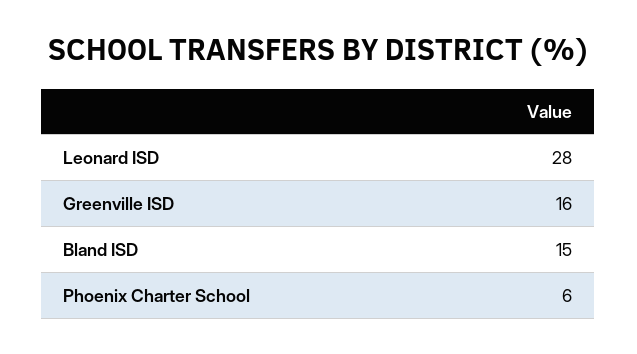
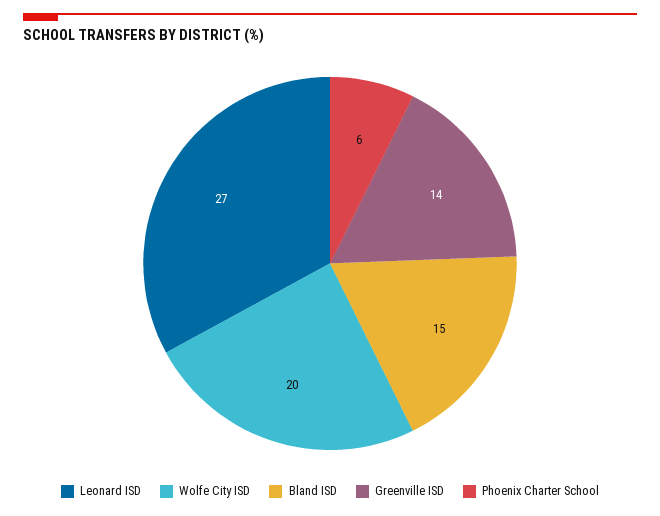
  {
-   "Leonard ISD": 28,
+   "Leonard ISD": 27,
-   "Greenville ISD": 16,
+   "Greenville ISD": 14,
    "Bland ISD": 15,
-   "Phoenix Charter School": 6
+   "Phoenix Charter School": 6,
+   "Wolfe City ISD": 20
  }

